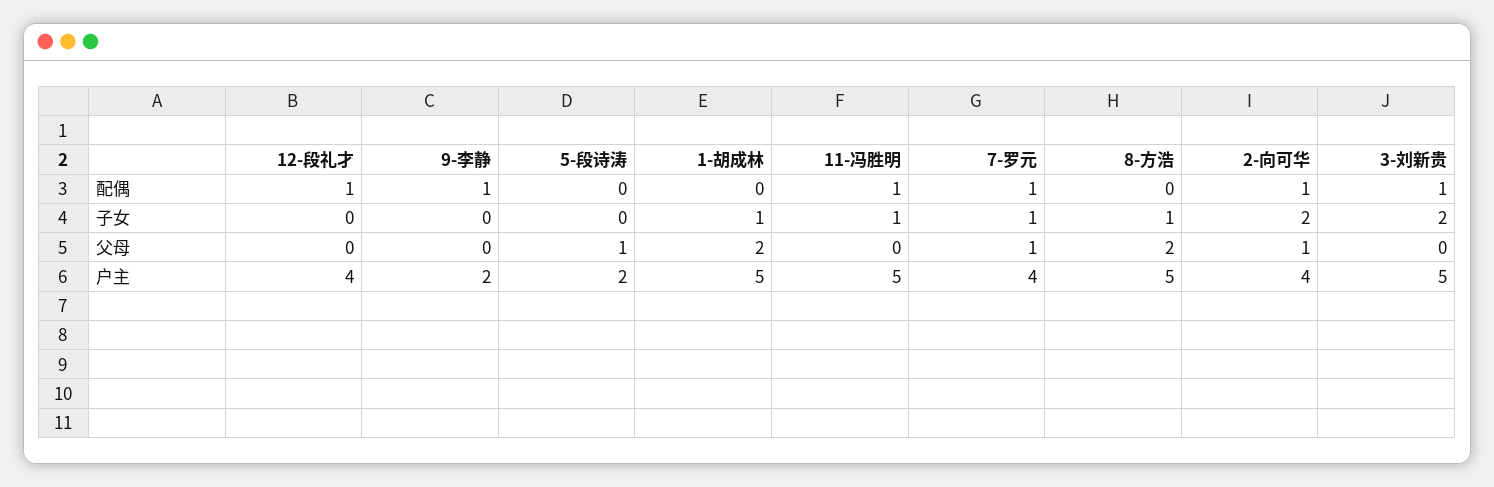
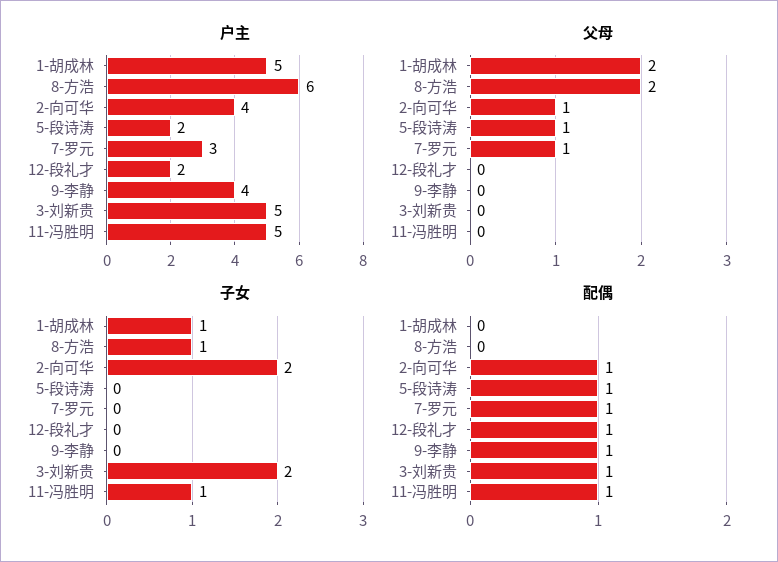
  {
    "配偶": {
      "12-段礼才": 1,
      "9-李静": 1,
-     "5-段诗涛": 0,
+     "5-段诗涛": 1,
      "1-胡成林": 0,
      "11-冯胜明": 1,
      "7-罗元": 1,
      "8-方浩": 0,
      "2-向可华": 1,
      "3-刘新贵": 1
    },
    "子女": {
      "12-段礼才": 0,
      "9-李静": 0,
      "5-段诗涛": 0,
      "1-胡成林": 1,
      "11-冯胜明": 1,
-     "7-罗元": 1,
+     "7-罗元": 0,
      "8-方浩": 1,
      "2-向可华": 2,
      "3-刘新贵": 2
    },
    "父母": {
      "12-段礼才": 0,
      "9-李静": 0,
      "5-段诗涛": 1,
      "1-胡成林": 2,
      "11-冯胜明": 0,
      "7-罗元": 1,
      "8-方浩": 2,
      "2-向可华": 1,
      "3-刘新贵": 0
    },
    "户主": {
-     "12-段礼才": 4,
+     "12-段礼才": 2,
-     "9-李静": 2,
+     "9-李静": 4,
      "5-段诗涛": 2,
      "1-胡成林": 5,
      "11-冯胜明": 5,
-     "7-罗元": 4,
+     "7-罗元": 3,
-     "8-方浩": 5,
+     "8-方浩": 6,
      "2-向可华": 4,
      "3-刘新贵": 5
    }
  }

